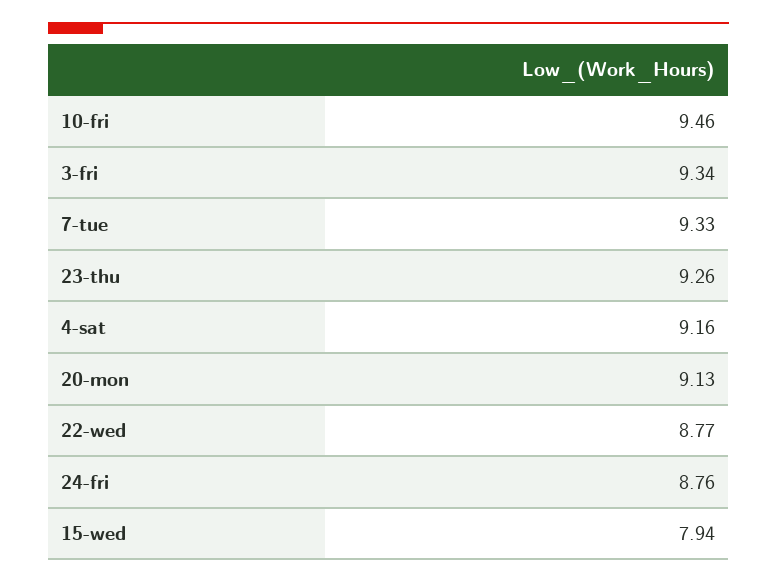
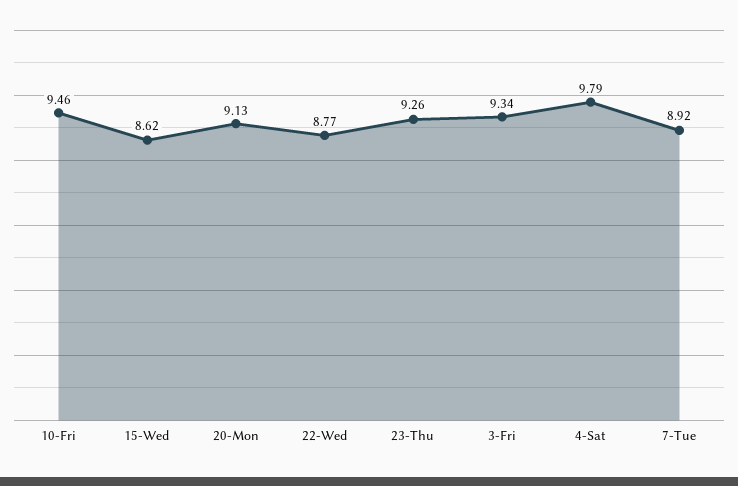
  {
    "10-fri": 9.46,
    "3-fri": 9.34,
-   "7-tue": 9.33,
+   "7-tue": 8.92,
    "23-thu": 9.26,
-   "4-sat": 9.16,
+   "4-sat": 9.79,
    "20-mon": 9.13,
    "22-wed": 8.77,
-   "24-fri": 8.76,
-   "15-wed": 7.94
+   "15-wed": 8.62
  }

